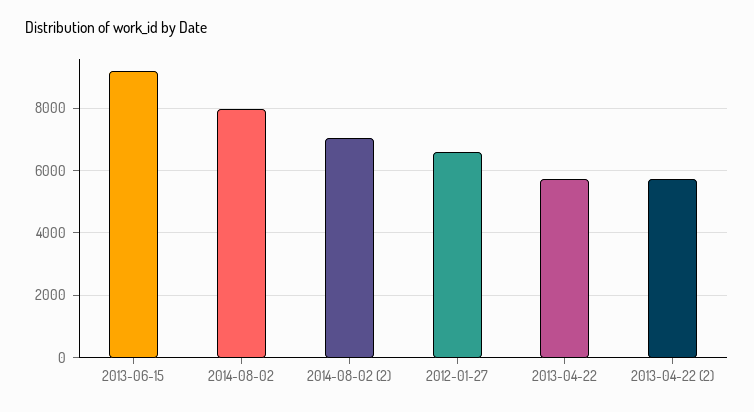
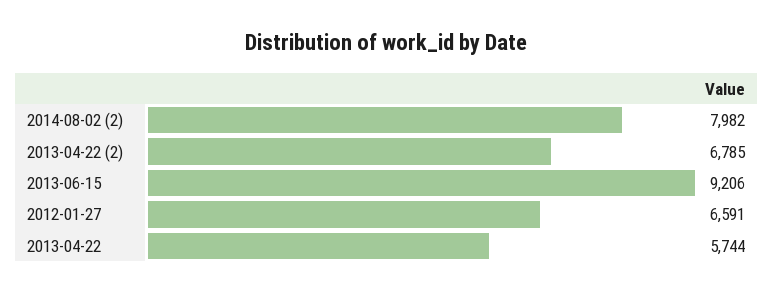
  {
    "2013-06-15": 9206,
-   "2014-08-02": 8000,
-   "2014-08-02 (2)": 7000,
+   "2014-08-02 (2)": 7982,
    "2012-01-27": 6591,
    "2013-04-22": 5744,
-   "2013-04-22 (2)": 5800
+   "2013-04-22 (2)": 6785
  }

